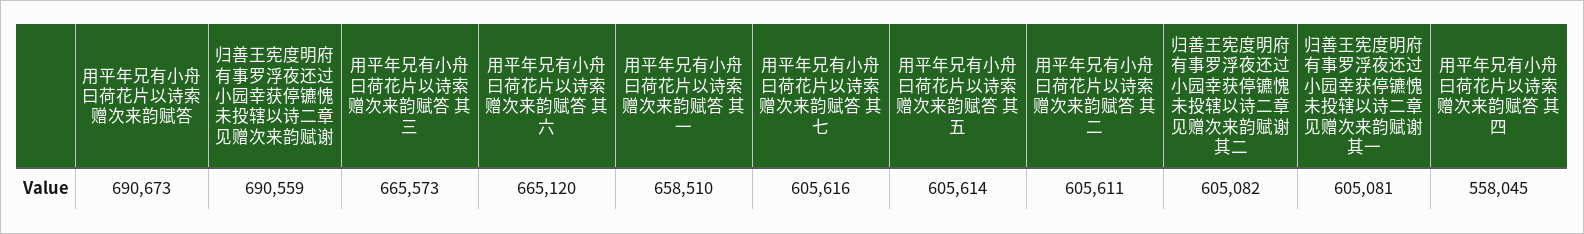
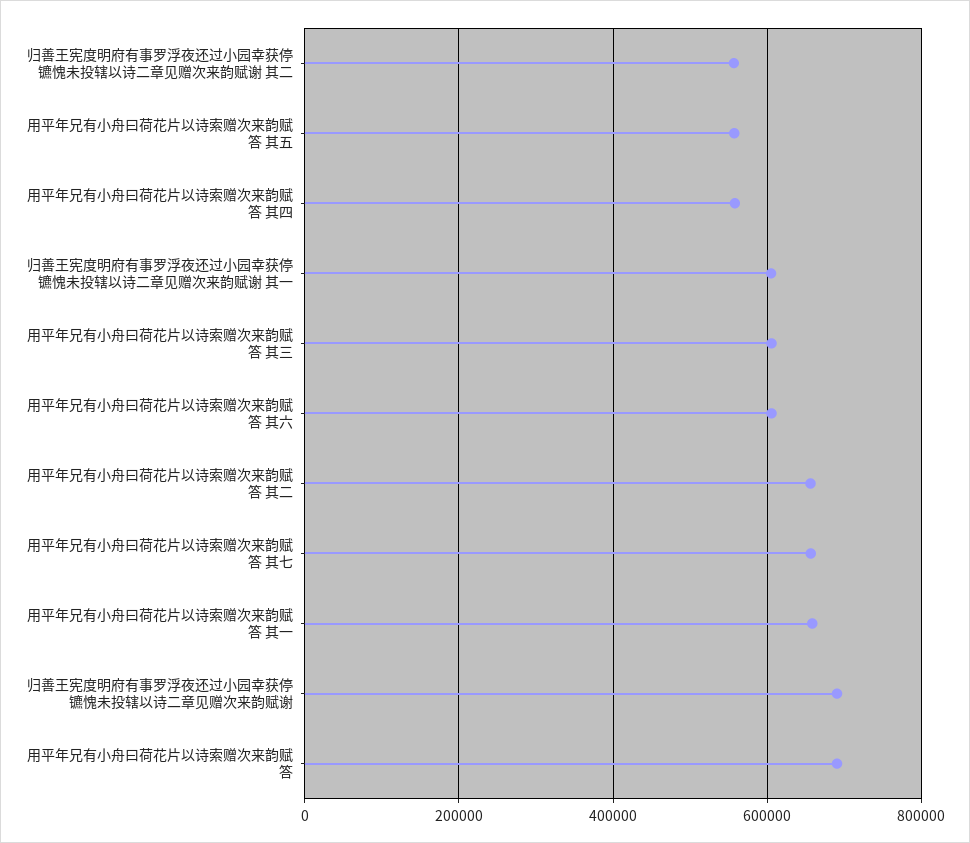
  {
    "用平年兄有小舟曰荷花片以诗索赠次来韵赋答": 690673,
    "归善王宪度明府有事罗浮夜还过小园幸获停镳愧未投辖以诗二章见赠次来韵赋谢": 690559,
-   "用平年兄有小舟曰荷花片以诗索赠次来韵赋答 其三": 665573,
+   "用平年兄有小舟曰荷花片以诗索赠次来韵赋答 其三": 600000,
-   "用平年兄有小舟曰荷花片以诗索赠次来韵赋答 其六": 665120,
+   "用平年兄有小舟曰荷花片以诗索赠次来韵赋答 其六": 600000,
    "用平年兄有小舟曰荷花片以诗索赠次来韵赋答 其一": 658510,
-   "用平年兄有小舟曰荷花片以诗索赠次来韵赋答 其七": 605616,
+   "用平年兄有小舟曰荷花片以诗索赠次来韵赋答 其七": 660000,
-   "用平年兄有小舟曰荷花片以诗索赠次来韵赋答 其五": 605614,
+   "用平年兄有小舟曰荷花片以诗索赠次来韵赋答 其五": 560000,
-   "用平年兄有小舟曰荷花片以诗索赠次来韵赋答 其二": 605611,
+   "用平年兄有小舟曰荷花片以诗索赠次来韵赋答 其二": 660000,
-   "归善王宪度明府有事罗浮夜还过小园幸获停镳愧未投辖以诗二章见赠次来韵赋谢 其二": 605082,
+   "归善王宪度明府有事罗浮夜还过小园幸获停镳愧未投辖以诗二章见赠次来韵赋谢 其二": 560000,
    "归善王宪度明府有事罗浮夜还过小园幸获停镳愧未投辖以诗二章见赠次来韵赋谢 其一": 605081,
    "用平年兄有小舟曰荷花片以诗索赠次来韵赋答 其四": 558045
  }

